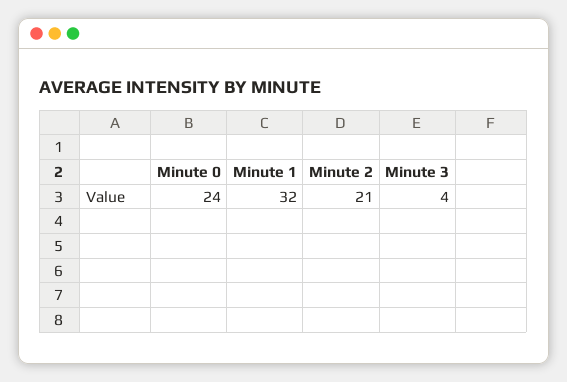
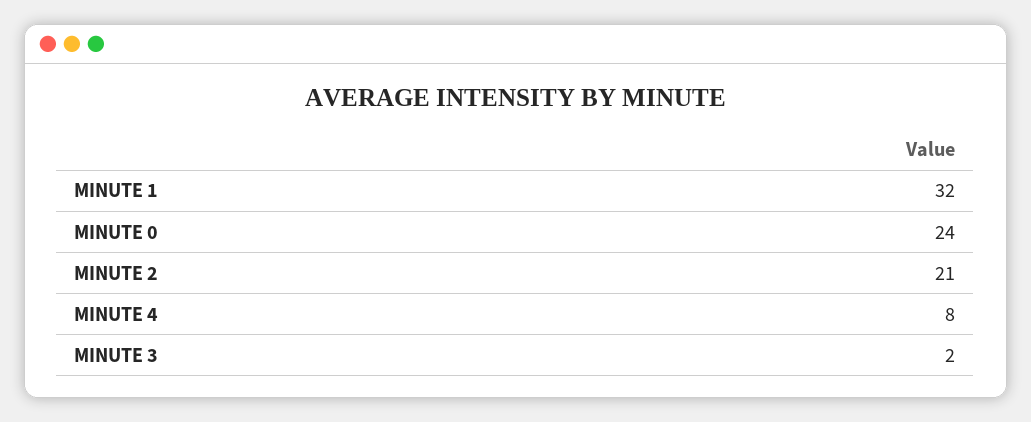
  {
    "Minute 0": 24,
    "Minute 1": 32,
    "Minute 2": 21,
-   "Minute 3": 4
+   "Minute 3": 2,
+   "MINUTE 4": 8
  }

